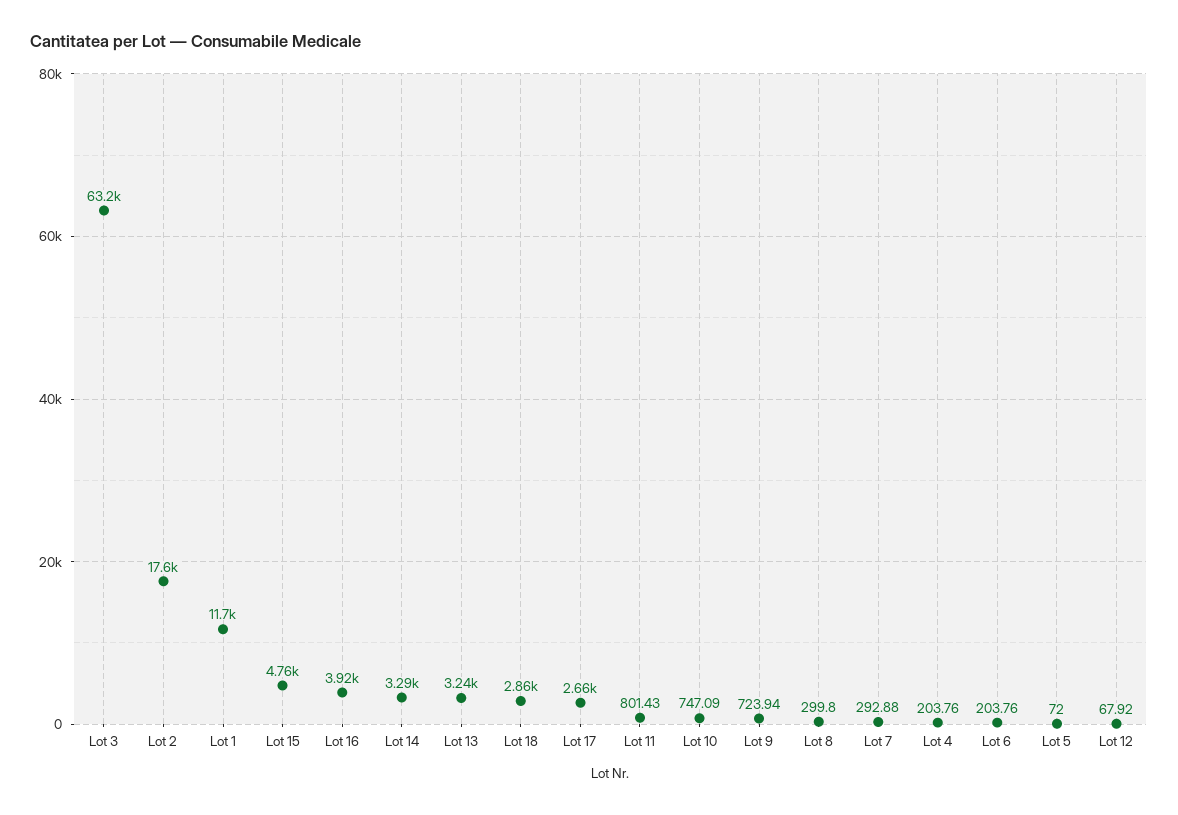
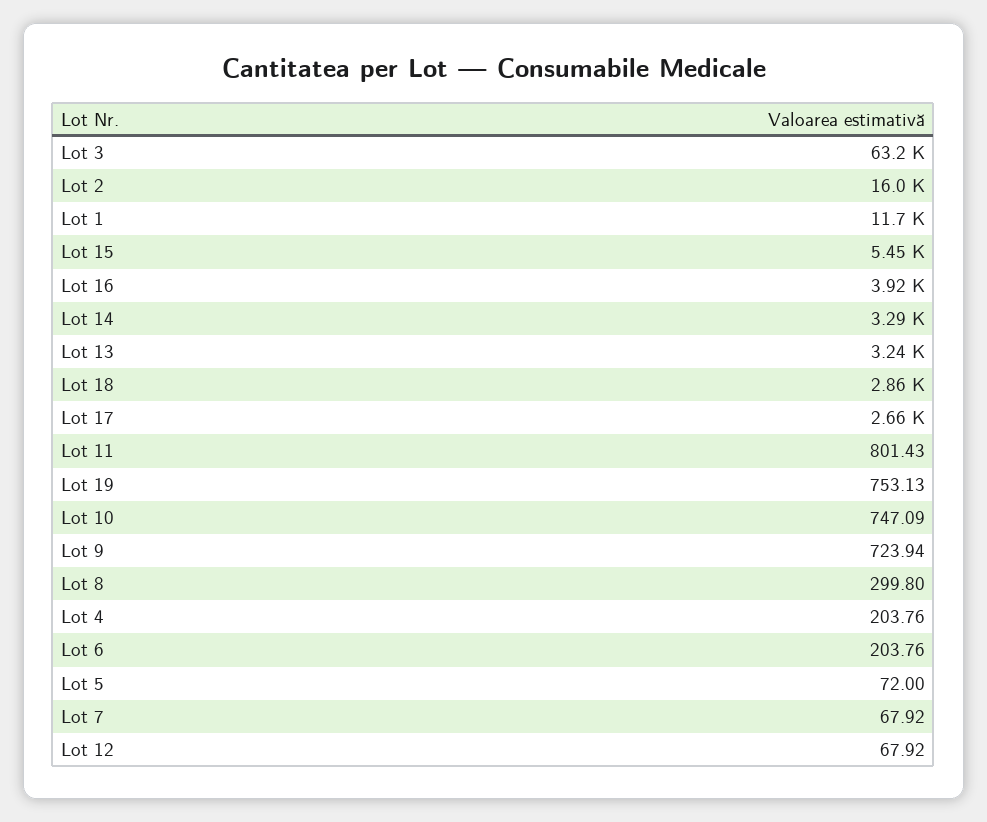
  {
    "Lot 3": 63200,
-   "Lot 2": 17600,
+   "Lot 2": 16000,
    "Lot 1": 11700,
-   "Lot 15": 4760,
+   "Lot 15": 5450,
    "Lot 16": 3920,
    "Lot 14": 3290,
    "Lot 13": 3240,
    "Lot 18": 2860,
    "Lot 17": 2660,
    "Lot 11": 801.43,
    "Lot 10": 747.09,
    "Lot 9": 723.94,
    "Lot 8": 299.8,
-   "Lot 7": 292.88,
+   "Lot 7": 67.92,
    "Lot 4": 203.76,
    "Lot 6": 203.76,
    "Lot 5": 72,
-   "Lot 12": 67.92
+   "Lot 12": 67.92,
+   "Lot 19": 753.13
  }

